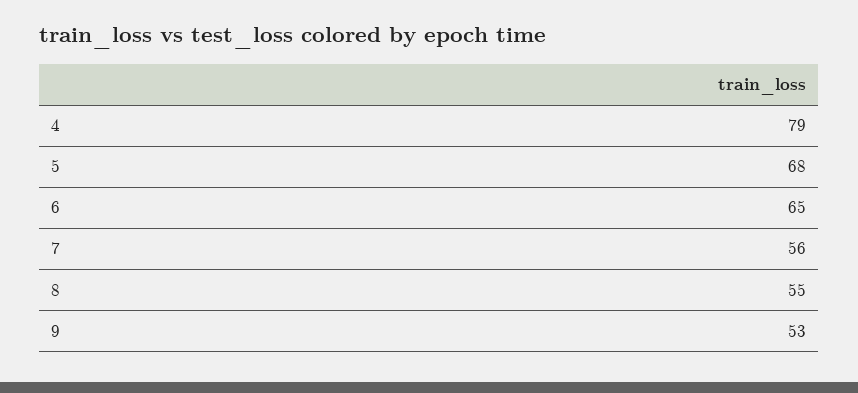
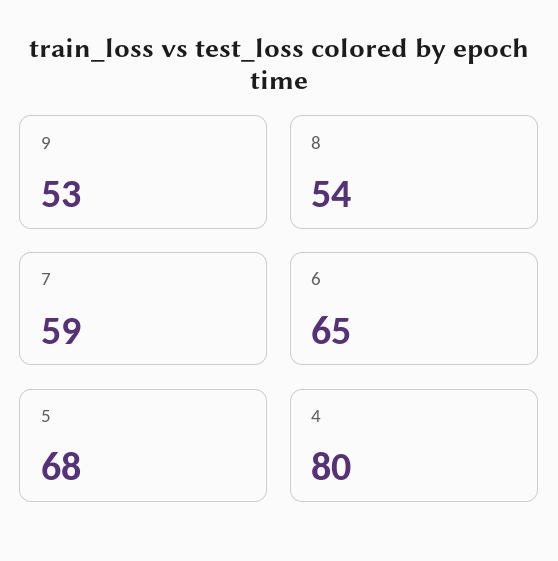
  {
-   "4": 79,
+   "4": 80,
    "5": 68,
    "6": 65,
-   "7": 56,
+   "7": 59,
-   "8": 55,
+   "8": 54,
    "9": 53
  }

